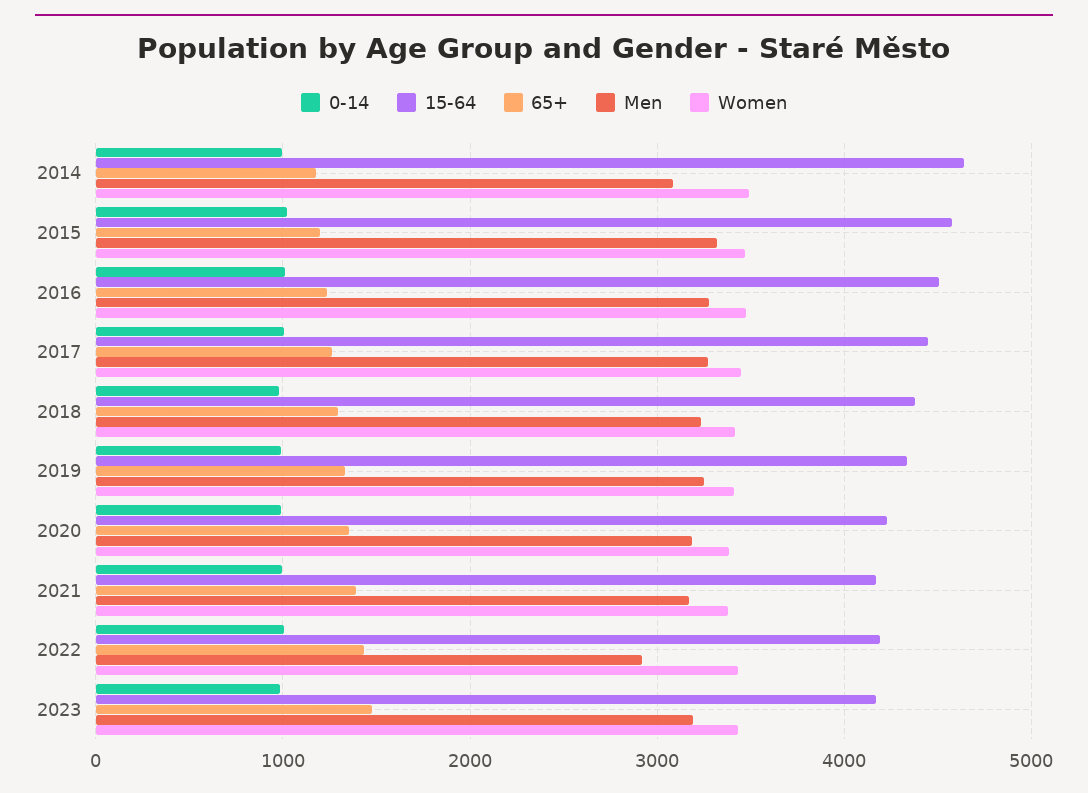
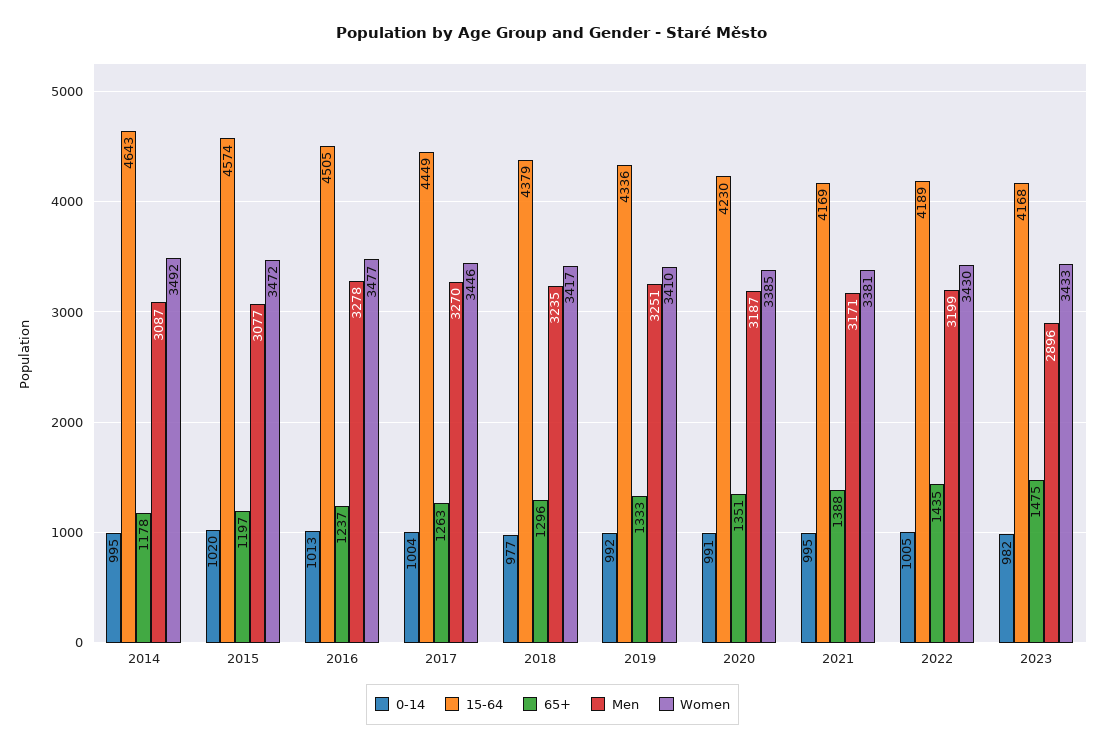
  {
    "0-14": {
      "2014": 995,
      "2015": 1020,
      "2016": 1013,
      "2017": 1004,
      "2018": 977,
      "2019": 992,
      "2020": 991,
      "2021": 995,
      "2022": 1005,
      "2023": 982
    },
    "15-64": {
      "2014": 4643,
      "2015": 4574,
      "2016": 4505,
      "2017": 4449,
      "2018": 4379,
      "2019": 4336,
      "2020": 4230,
      "2021": 4169,
      "2022": 4189,
      "2023": 4168
    },
    "65+": {
      "2014": 1178,
      "2015": 1197,
      "2016": 1237,
      "2017": 1263,
      "2018": 1296,
      "2019": 1333,
      "2020": 1351,
      "2021": 1388,
      "2022": 1435,
      "2023": 1475
    },
    "Men": {
      "2014": 3087,
-     "2015": 3300,
+     "2015": 3077,
      "2016": 3278,
      "2017": 3270,
      "2018": 3235,
      "2019": 3251,
      "2020": 3187,
      "2021": 3171,
-     "2022": 2900,
+     "2022": 3199,
-     "2023": 3200
+     "2023": 2896
    },
    "Women": {
      "2014": 3492,
      "2015": 3472,
      "2016": 3477,
      "2017": 3446,
      "2018": 3417,
      "2019": 3410,
      "2020": 3385,
      "2021": 3381,
      "2022": 3430,
      "2023": 3433
    }
  }

